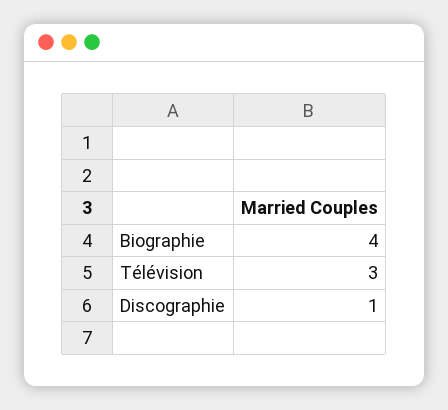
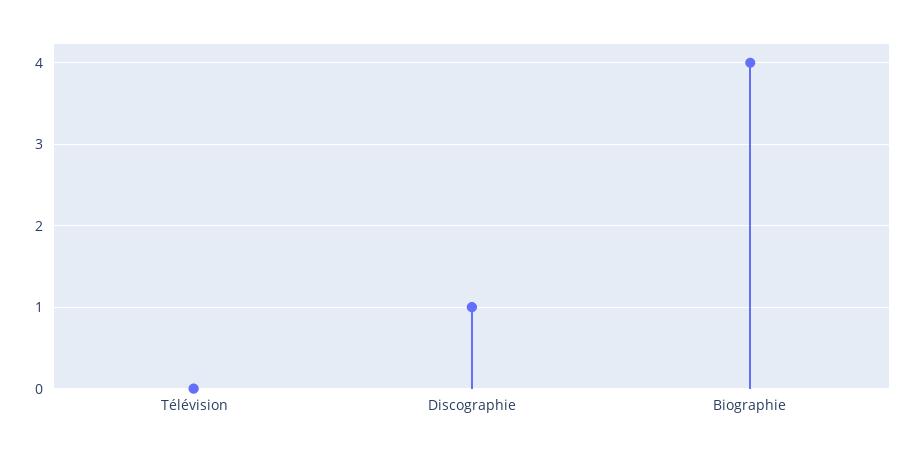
  {
    "Biographie": 4,
-   "Télévision": 3,
+   "Télévision": 0,
    "Discographie": 1
  }

